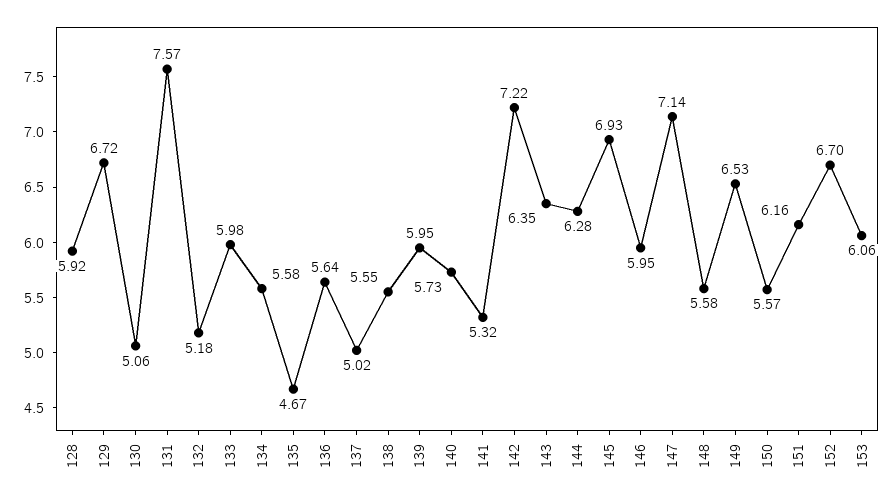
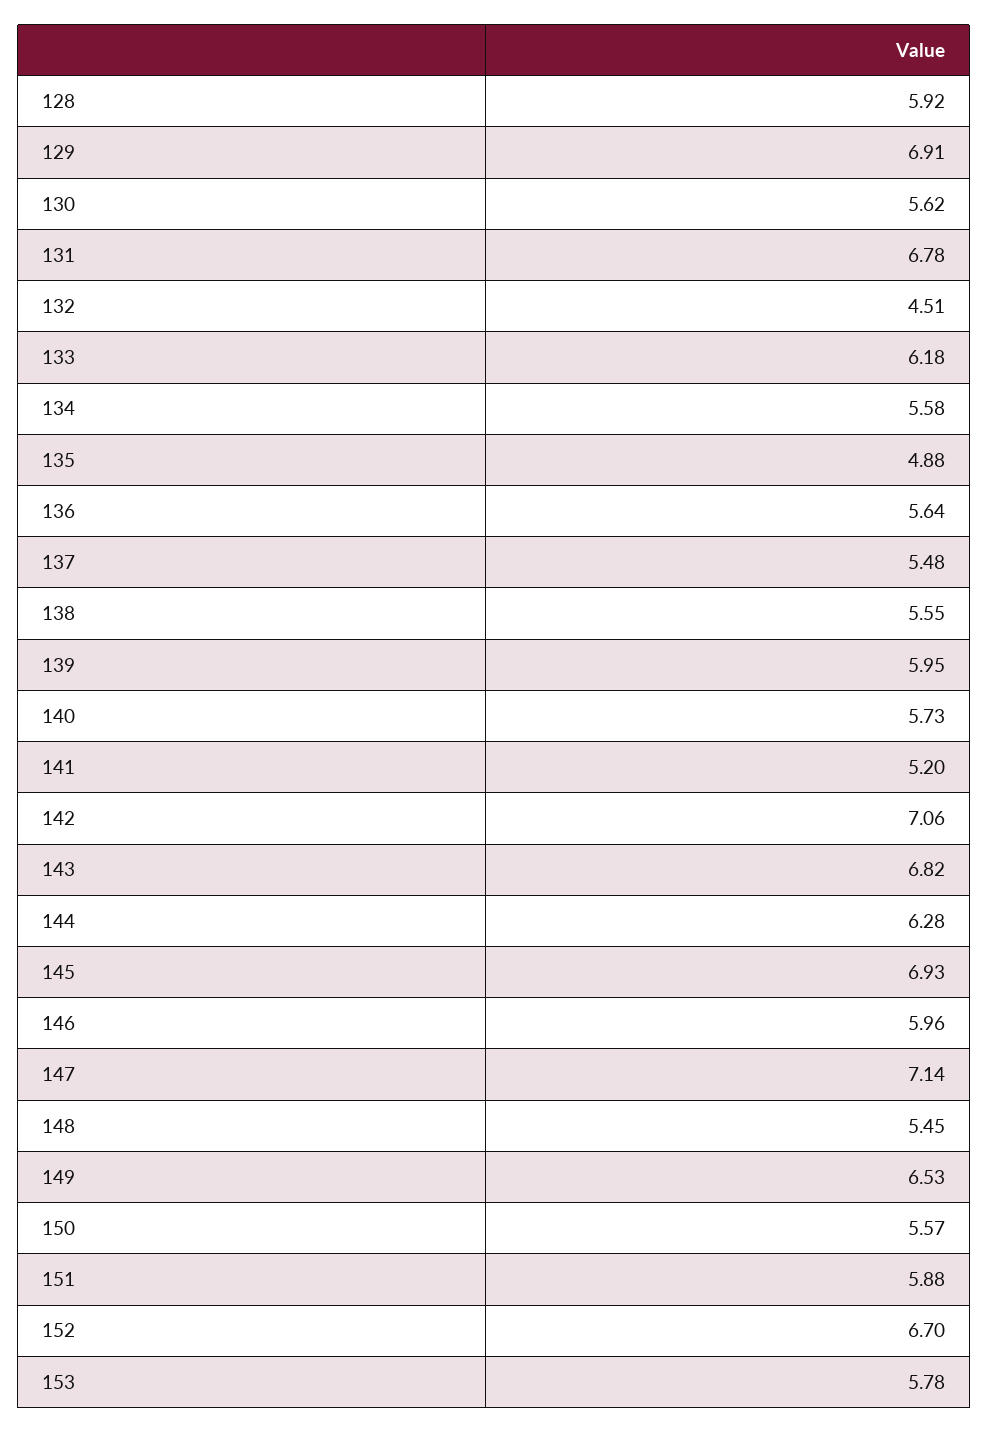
  {
    "128": 5.92,
-   "129": 6.72,
+   "129": 6.91,
-   "130": 5.06,
+   "130": 5.62,
-   "131": 7.57,
+   "131": 6.78,
-   "132": 5.18,
+   "132": 4.51,
-   "133": 5.98,
+   "133": 6.18,
    "134": 5.58,
-   "135": 4.67,
+   "135": 4.88,
    "136": 5.64,
-   "137": 5.02,
+   "137": 5.48,
    "138": 5.55,
    "139": 5.95,
    "140": 5.73,
-   "141": 5.32,
+   "141": 5.2,
-   "142": 7.22,
+   "142": 7.06,
-   "143": 6.35,
+   "143": 6.82,
    "144": 6.28,
    "145": 6.93,
-   "146": 5.95,
+   "146": 5.96,
    "147": 7.14,
-   "148": 5.58,
+   "148": 5.45,
    "149": 6.53,
    "150": 5.57,
-   "151": 6.16,
+   "151": 5.88,
    "152": 6.7,
-   "153": 6.06
+   "153": 5.78
  }

